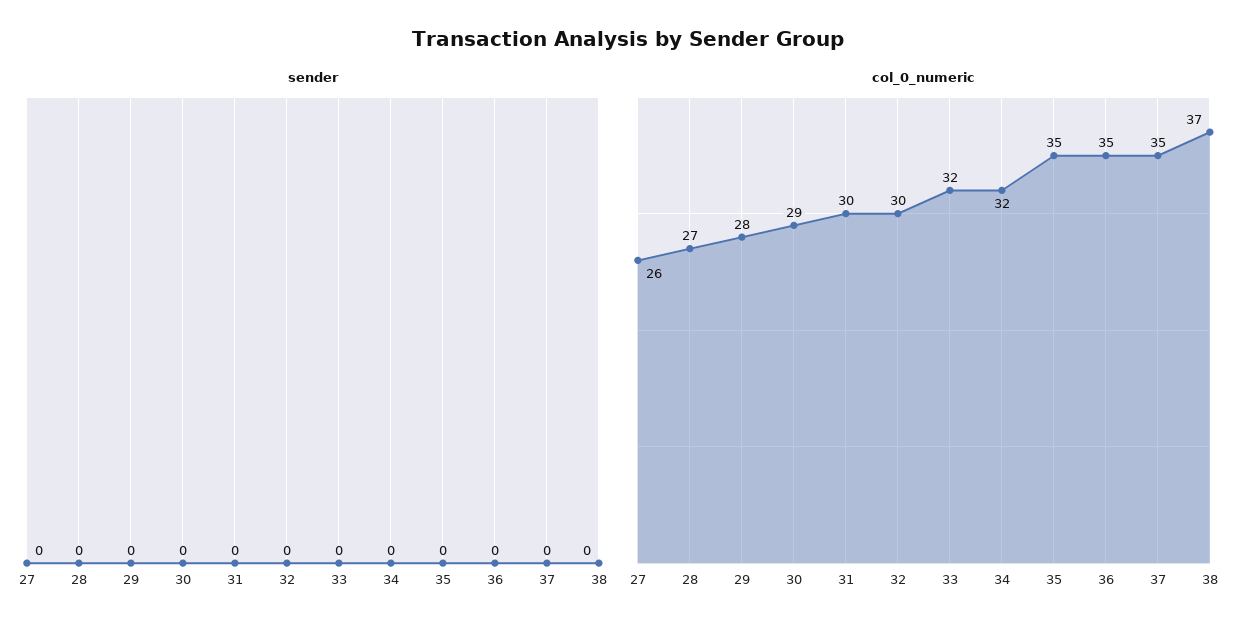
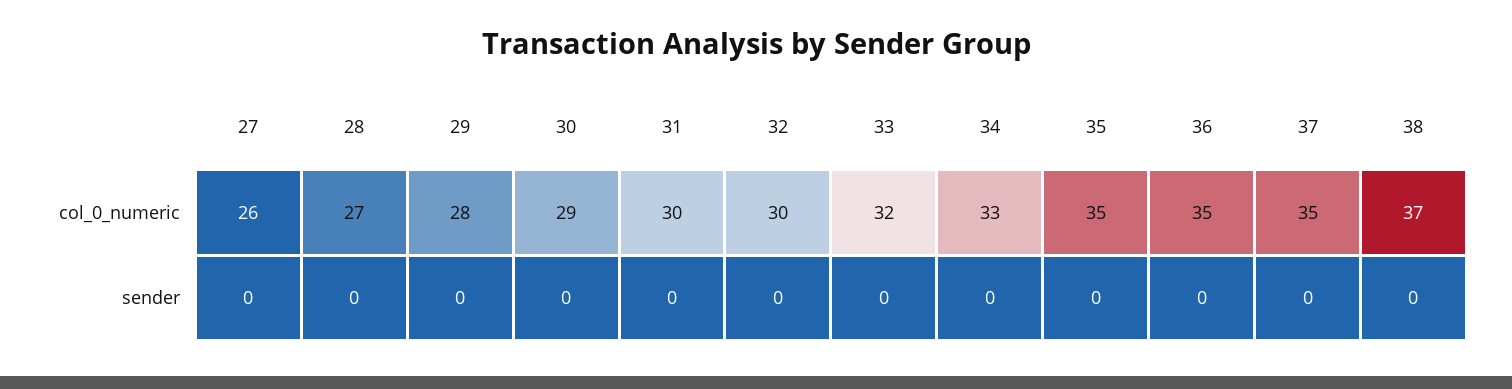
  {
    "sender": {
      "27": 0,
      "28": 0,
      "29": 0,
      "30": 0,
      "31": 0,
      "32": 0,
      "33": 0,
      "34": 0,
      "35": 0,
      "36": 0,
      "37": 0,
      "38": 0
    },
    "col_0_numeric": {
      "27": 26,
      "28": 27,
      "29": 28,
      "30": 29,
      "31": 30,
      "32": 30,
      "33": 32,
-     "34": 32,
+     "34": 33,
      "35": 35,
      "36": 35,
      "37": 35,
      "38": 37
    }
  }

